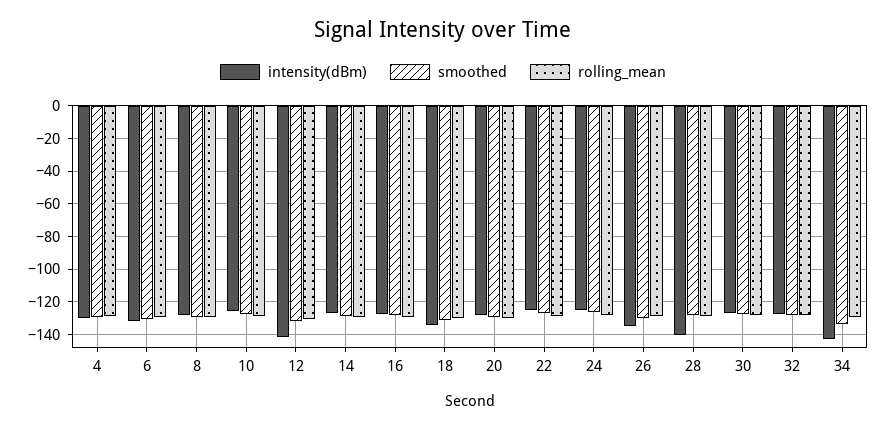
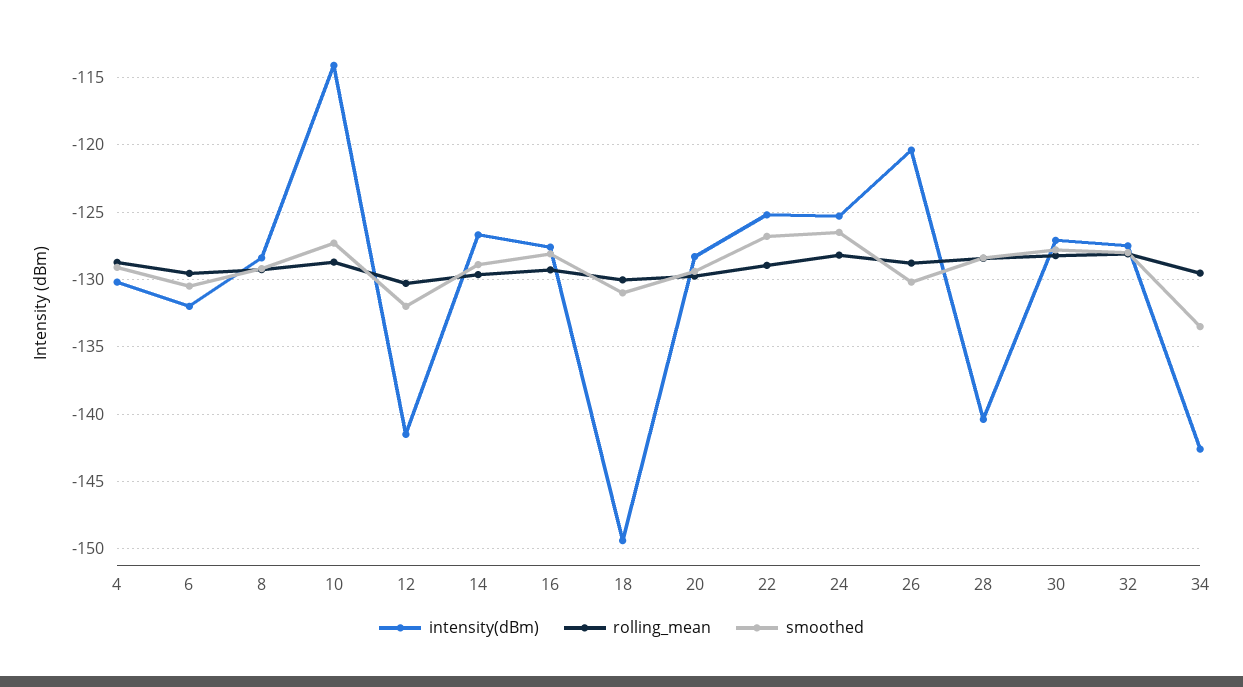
  {
    "intensity(dBm)": {
      "4": -130,
      "6": -132,
      "8": -128.5,
-     "10": -125,
+     "10": -114,
      "12": -141.5,
      "14": -126.5,
      "16": -127.5,
-     "18": -135,
+     "18": -149.5,
      "20": -128.5,
      "22": -125,
      "24": -125.5,
-     "26": -135,
+     "26": -120.5,
      "28": -140.5,
      "30": -127,
      "32": -127.5,
      "34": -142.5
    },
    "smoothed": {
      "4": -129,
      "6": -130.5,
      "8": -129,
      "10": -127.5,
      "12": -132,
      "14": -129,
      "16": -128,
      "18": -131,
      "20": -129.5,
      "22": -127,
      "24": -126.5,
      "26": -130,
      "28": -128.5,
      "30": -128,
      "32": -128,
      "34": -133.5
    },
    "rolling_mean": {
      "4": -128.5,
      "6": -129.5,
      "8": -129.5,
      "10": -128.5,
      "12": -130.5,
      "14": -129.5,
      "16": -129.5,
      "18": -130,
      "20": -130,
      "22": -129,
      "24": -128,
      "26": -129,
      "28": -128.5,
      "30": -128,
      "32": -128,
      "34": -129.5
    }
  }

